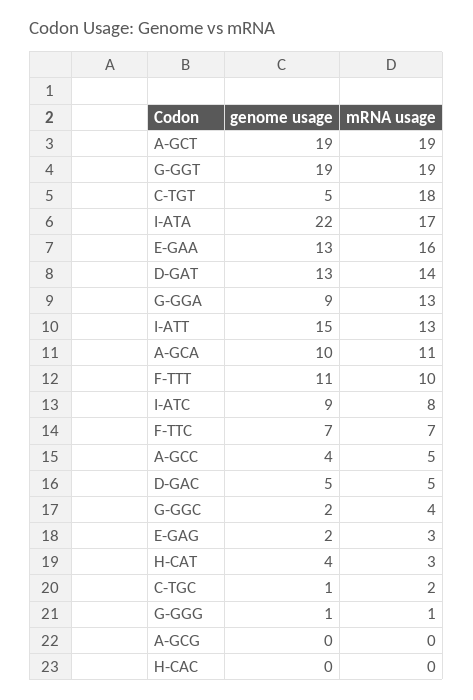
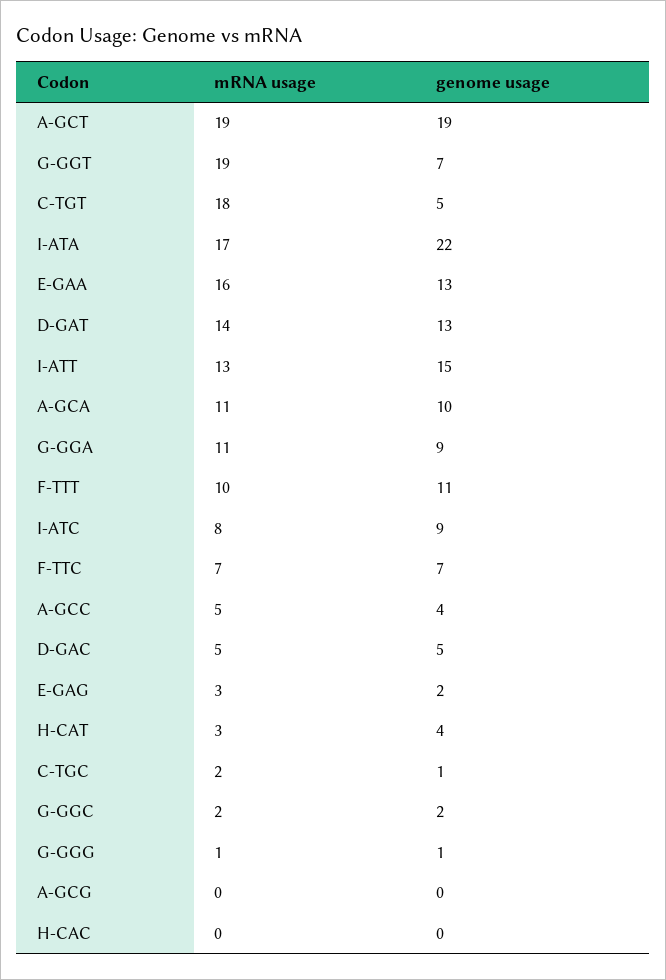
  {
    "genome usage": {
      "A-GCT": 19,
-     "G-GGT": 19,
+     "G-GGT": 7,
      "C-TGT": 5,
      "I-ATA": 22,
      "E-GAA": 13,
      "D-GAT": 13,
      "G-GGA": 9,
      "I-ATT": 15,
      "A-GCA": 10,
      "F-TTT": 11,
      "I-ATC": 9,
      "F-TTC": 7,
      "A-GCC": 4,
      "D-GAC": 5,
      "G-GGC": 2,
      "E-GAG": 2,
      "H-CAT": 4,
      "C-TGC": 1,
      "G-GGG": 1,
      "A-GCG": 0,
      "H-CAC": 0
    },
    "mRNA usage": {
      "A-GCT": 19,
      "G-GGT": 19,
      "C-TGT": 18,
      "I-ATA": 17,
      "E-GAA": 16,
      "D-GAT": 14,
-     "G-GGA": 13,
+     "G-GGA": 11,
      "I-ATT": 13,
      "A-GCA": 11,
      "F-TTT": 10,
      "I-ATC": 8,
      "F-TTC": 7,
      "A-GCC": 5,
      "D-GAC": 5,
-     "G-GGC": 4,
+     "G-GGC": 2,
      "E-GAG": 3,
      "H-CAT": 3,
      "C-TGC": 2,
      "G-GGG": 1,
      "A-GCG": 0,
      "H-CAC": 0
    }
  }

